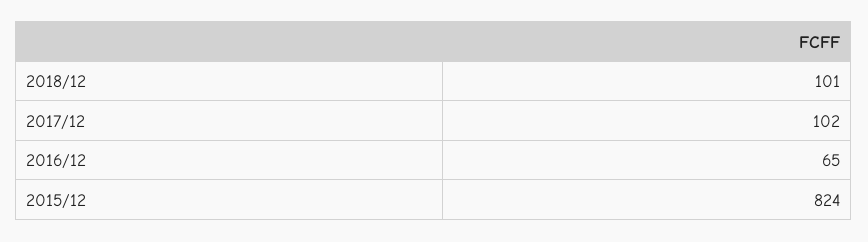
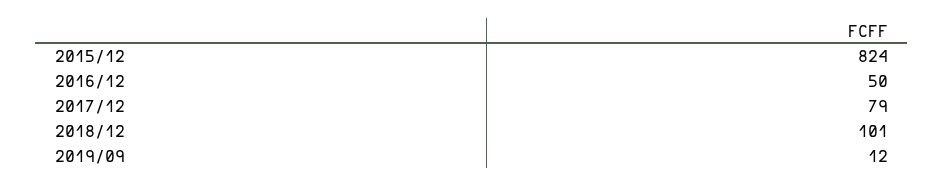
  {
    "2018/12": 101,
-   "2017/12": 102,
+   "2017/12": 79,
-   "2016/12": 65,
+   "2016/12": 50,
-   "2015/12": 824
+   "2015/12": 824,
+   "2019/09": 12
  }

